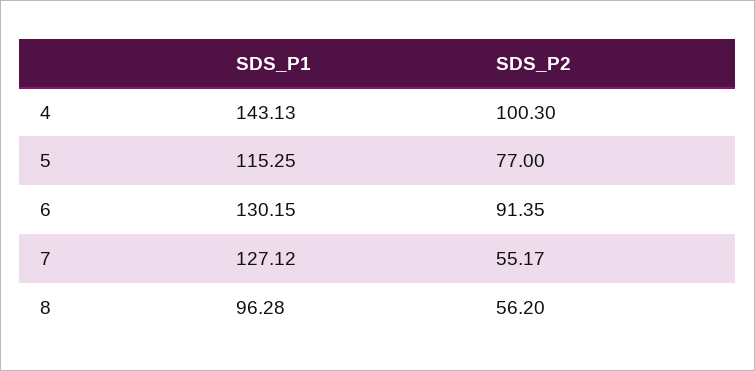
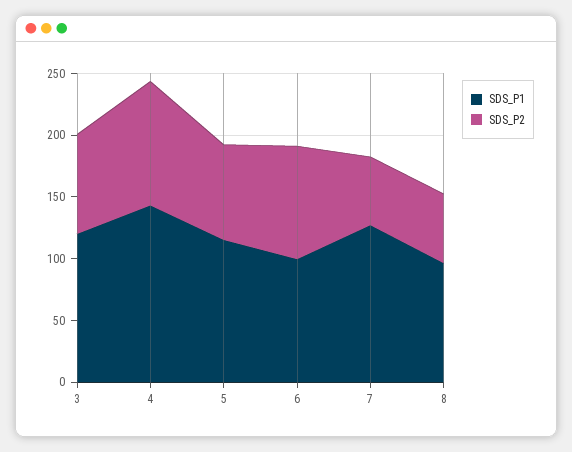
  {
    "SDS_P1": {
      "4": 143.13,
      "5": 115.25,
-     "6": 130.15,
+     "6": 100,
      "7": 127.12,
-     "8": 96.28
+     "8": 96.28,
+     "3": 120
    },
    "SDS_P2": {
      "4": 100.3,
      "5": 77,
      "6": 91.35,
      "7": 55.17,
-     "8": 56.2
+     "8": 56.2,
+     "3": 80
    }
  }

